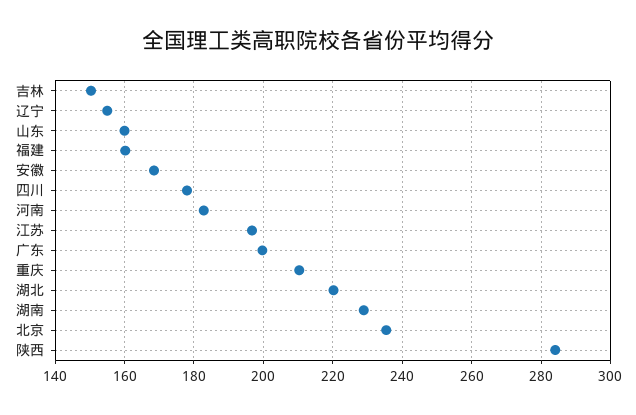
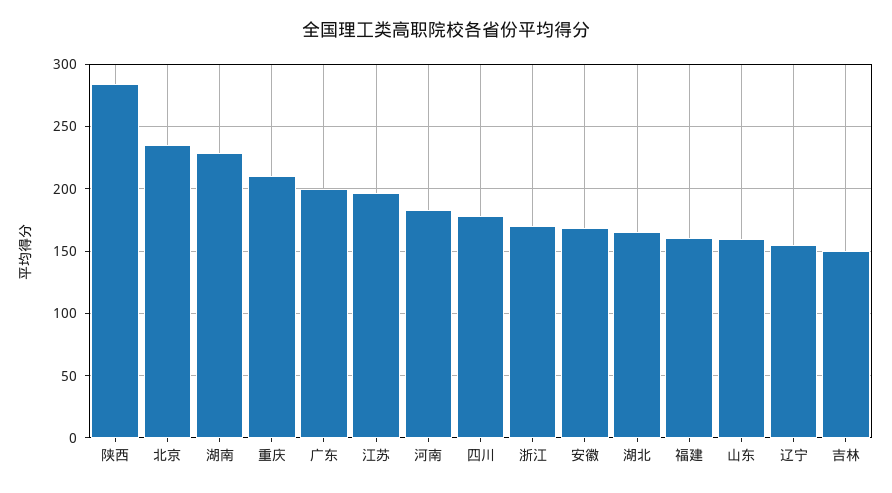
  {
    "吉林": 150,
    "辽宁": 156,
    "山东": 160,
    "福建": 160,
    "安徽": 168,
    "四川": 178,
    "河南": 182,
    "江苏": 196,
    "广东": 200,
    "重庆": 210,
-   "湖北": 220,
+   "湖北": 165,
    "湖南": 228,
    "北京": 236,
-   "陕西": 284
+   "陕西": 284,
+   "浙江": 170
  }

